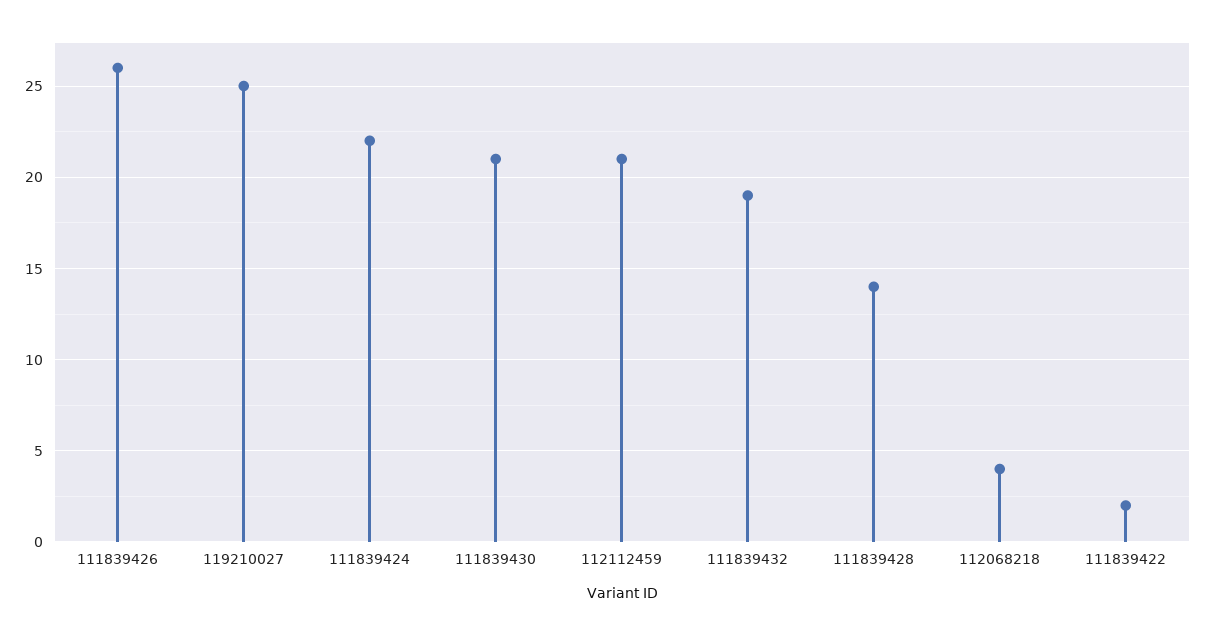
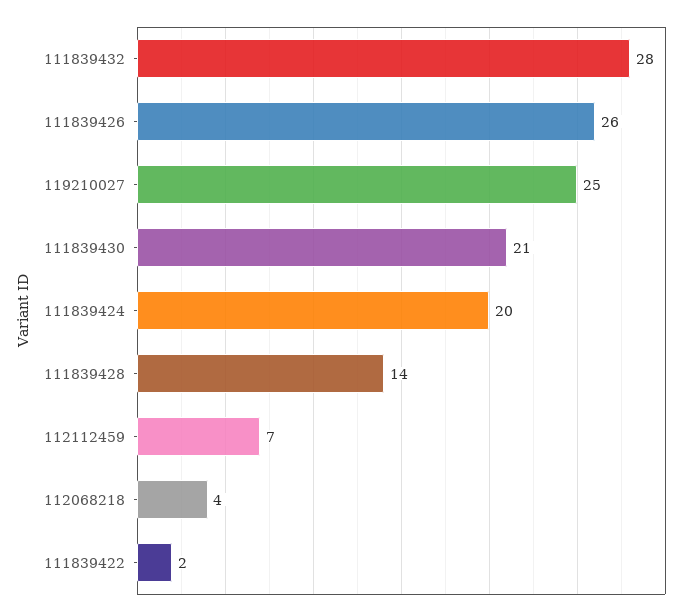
  {
    "111839426": 26,
    "119210027": 25,
-   "111839424": 22,
+   "111839424": 20,
    "111839430": 21,
-   "112112459": 21,
+   "112112459": 7,
-   "111839432": 19,
+   "111839432": 28,
    "111839428": 14,
    "112068218": 4,
    "111839422": 2
  }

